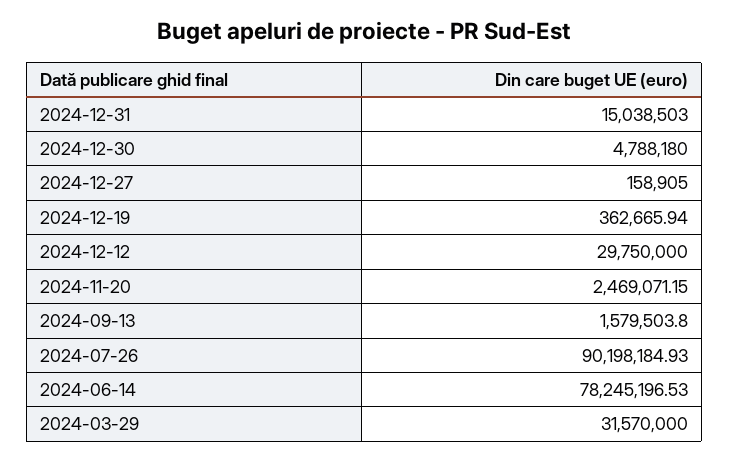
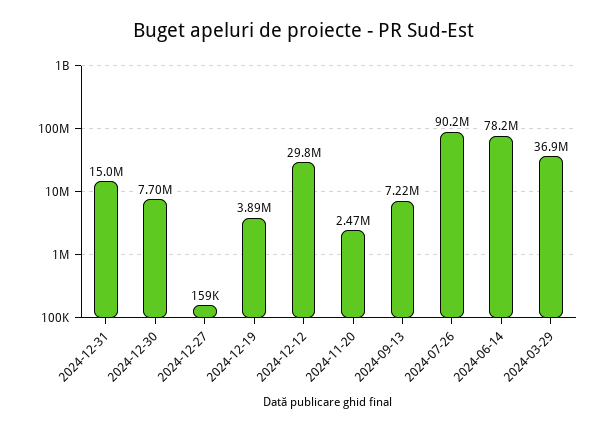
  {
    "2024-12-31": 15038503,
-   "2024-12-30": 4788180,
+   "2024-12-30": 7700000,
    "2024-12-27": 158905,
-   "2024-12-19": 362665.94,
+   "2024-12-19": 3890000,
    "2024-12-12": 29750000,
    "2024-11-20": 2469071.15,
-   "2024-09-13": 1579503.8,
+   "2024-09-13": 7220000,
    "2024-07-26": 90198184.93,
    "2024-06-14": 78245196.53,
-   "2024-03-29": 31570000
+   "2024-03-29": 36900000
  }

